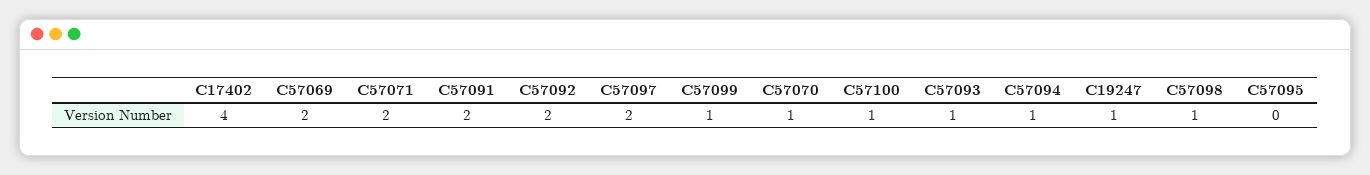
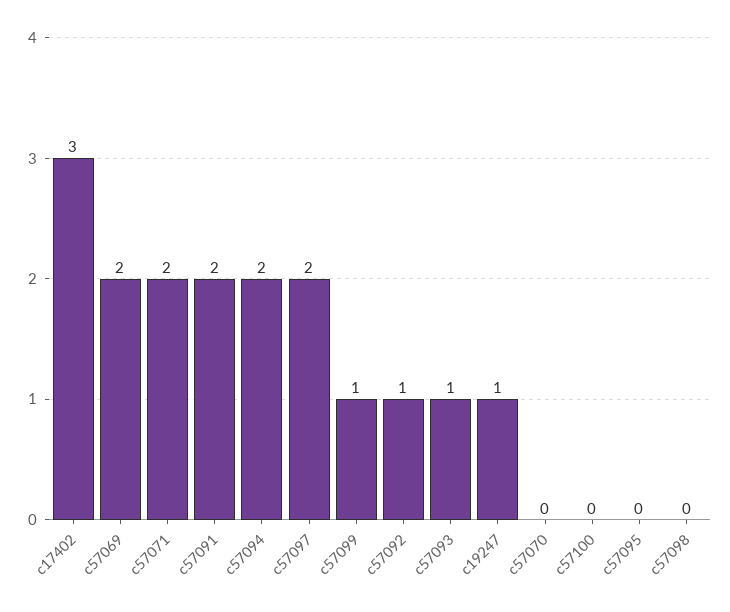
  {
-   "C17402": 4,
+   "C17402": 3,
    "C57069": 2,
    "C57071": 2,
    "C57091": 2,
-   "C57092": 2,
+   "C57092": 1,
    "C57097": 2,
    "C57099": 1,
-   "C57070": 1,
+   "C57070": 0,
-   "C57100": 1,
+   "C57100": 0,
    "C57093": 1,
-   "C57094": 1,
+   "C57094": 2,
    "C19247": 1,
-   "C57098": 1,
+   "C57098": 0,
    "C57095": 0
  }

